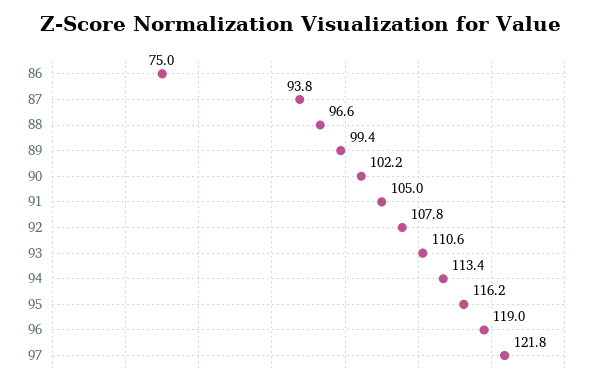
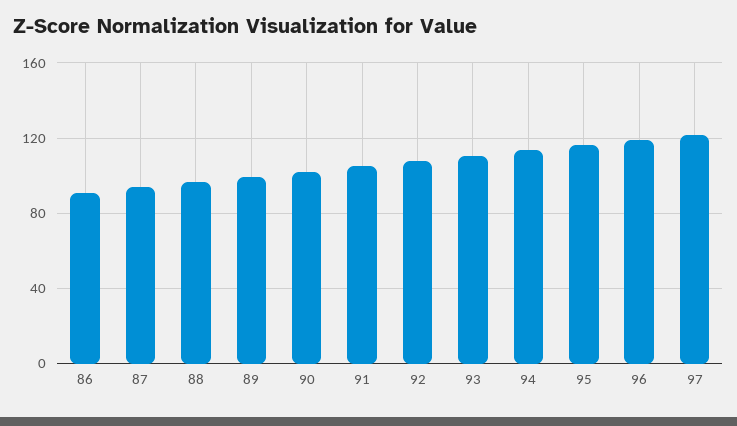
  {
-   "86": 75,
+   "86": 90,
    "87": 93.8,
    "88": 96.6,
    "89": 99.4,
    "90": 102.2,
    "91": 105,
    "92": 107.8,
    "93": 110.6,
    "94": 113.4,
    "95": 116.2,
    "96": 119,
    "97": 121.8
  }

